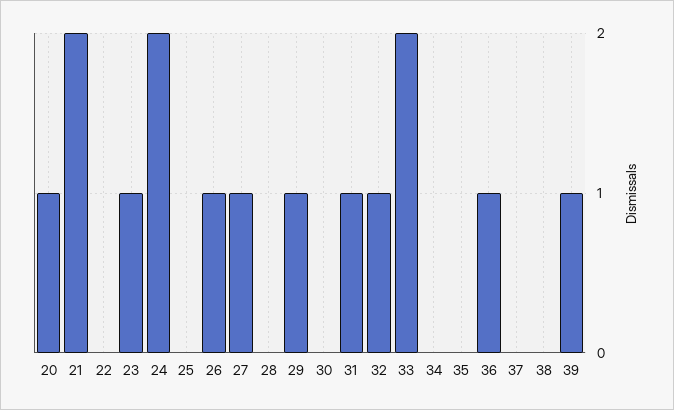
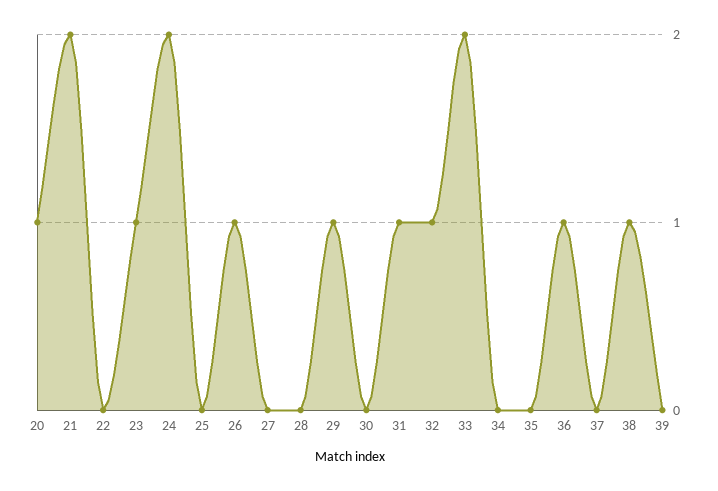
  {
    "20": 1,
    "21": 2,
    "22": 0,
    "23": 1,
    "24": 2,
    "25": 0,
    "26": 1,
-   "27": 1,
+   "27": 0,
    "28": 0,
    "29": 1,
    "30": 0,
    "31": 1,
    "32": 1,
    "33": 2,
    "34": 0,
    "35": 0,
    "36": 1,
    "37": 0,
-   "38": 0,
+   "38": 1,
-   "39": 1
+   "39": 0
  }

